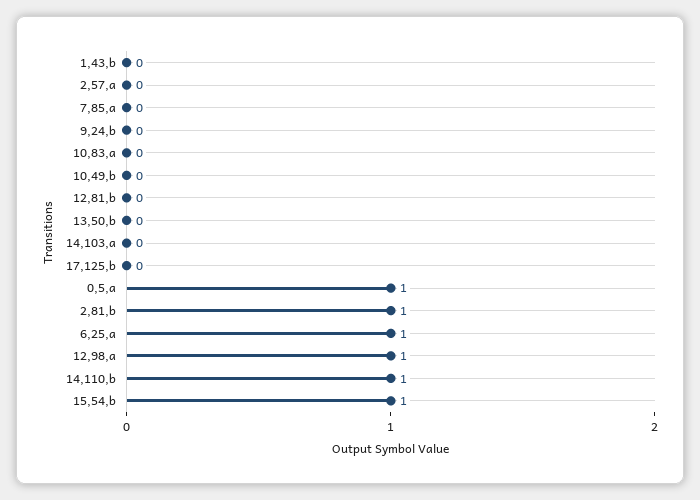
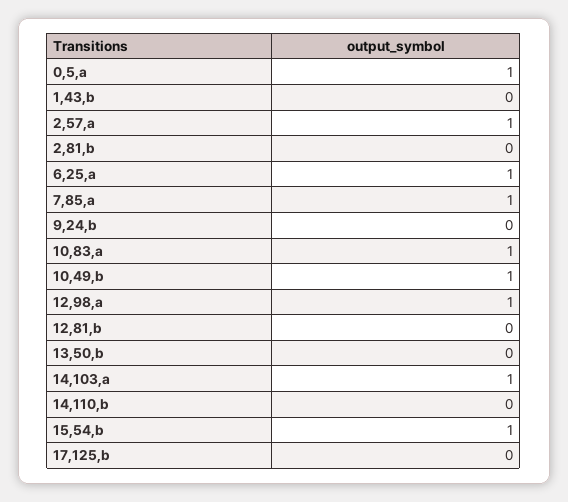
  {
    "1,43,b": 0,
-   "2,57,a": 0,
+   "2,57,a": 1,
-   "7,85,a": 0,
+   "7,85,a": 1,
    "9,24,b": 0,
-   "10,83,a": 0,
+   "10,83,a": 1,
-   "10,49,b": 0,
+   "10,49,b": 1,
    "12,81,b": 0,
    "13,50,b": 0,
-   "14,103,a": 0,
+   "14,103,a": 1,
    "17,125,b": 0,
    "0,5,a": 1,
-   "2,81,b": 1,
+   "2,81,b": 0,
    "6,25,a": 1,
    "12,98,a": 1,
-   "14,110,b": 1,
+   "14,110,b": 0,
    "15,54,b": 1
  }

